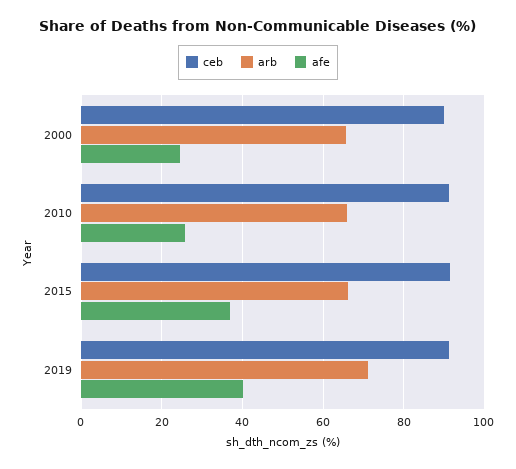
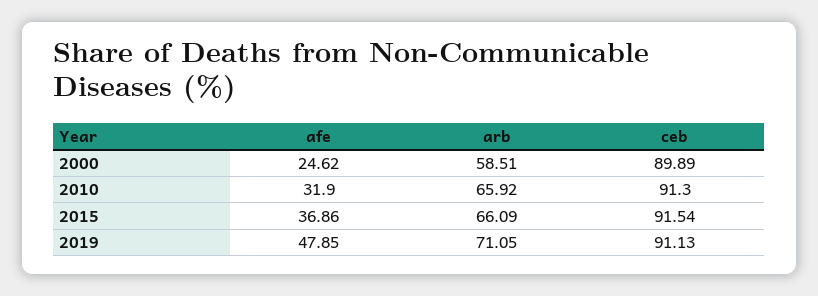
  {
    "ceb": {
      "2000": 89.89,
      "2010": 91.3,
      "2015": 91.54,
      "2019": 91.13
    },
    "arb": {
-     "2000": 66,
+     "2000": 58.51,
      "2010": 65.92,
      "2015": 66.09,
      "2019": 71.05
    },
    "afe": {
      "2000": 24.62,
-     "2010": 26,
+     "2010": 31.9,
      "2015": 36.86,
-     "2019": 40
+     "2019": 47.85
    }
  }

